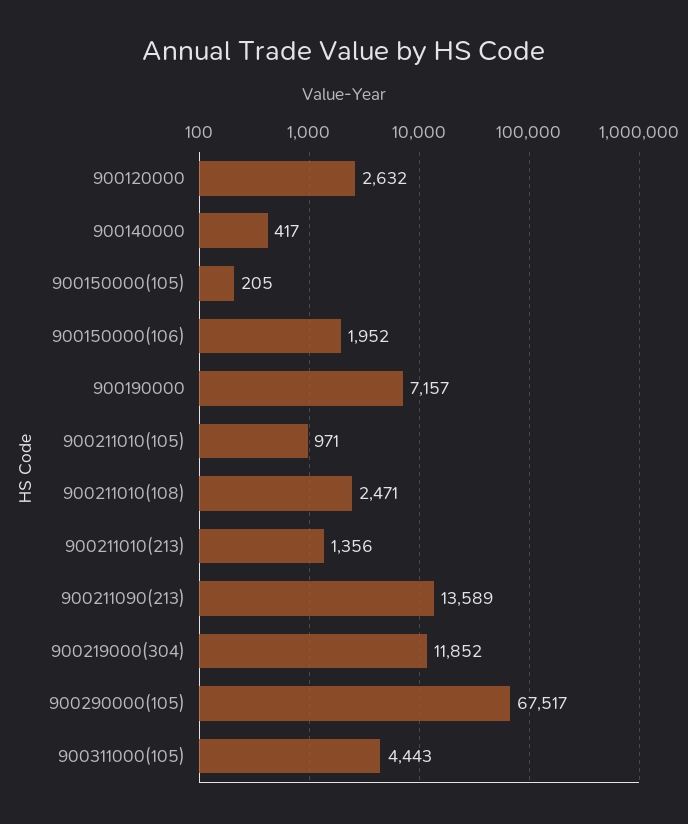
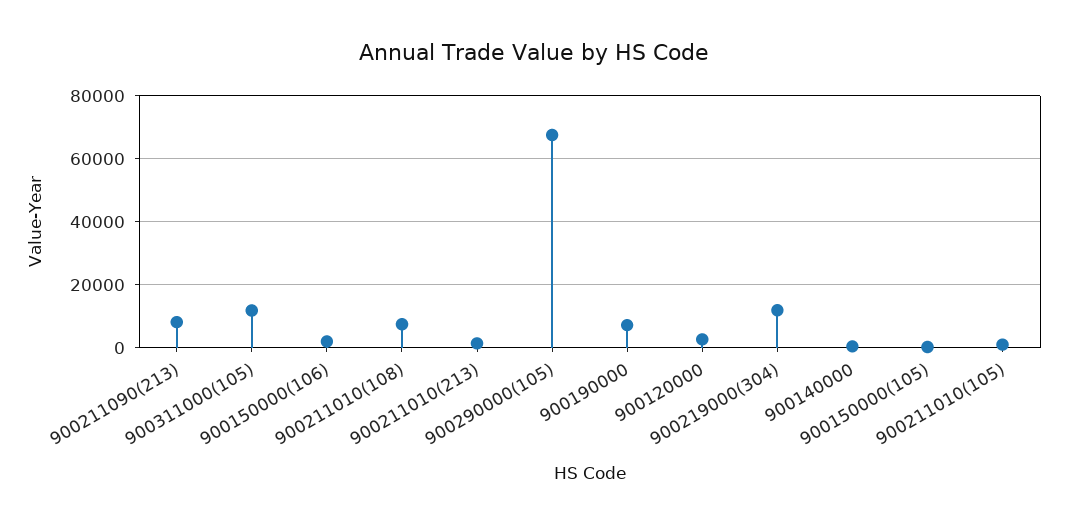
  {
    "900120000": 2632,
    "900140000": 417,
    "900150000(105)": 205,
    "900150000(106)": 1952,
    "900190000": 7157,
    "900211010(105)": 971,
-   "900211010(108)": 2471,
+   "900211010(108)": 8000,
    "900211010(213)": 1356,
-   "900211090(213)": 13589,
+   "900211090(213)": 8000,
    "900219000(304)": 11852,
    "900290000(105)": 67517,
-   "900311000(105)": 4443
+   "900311000(105)": 12000
  }

